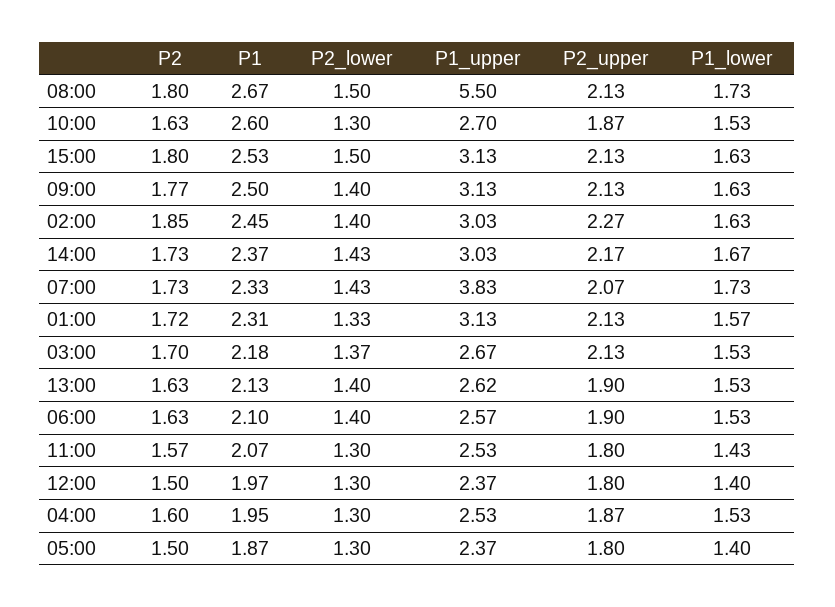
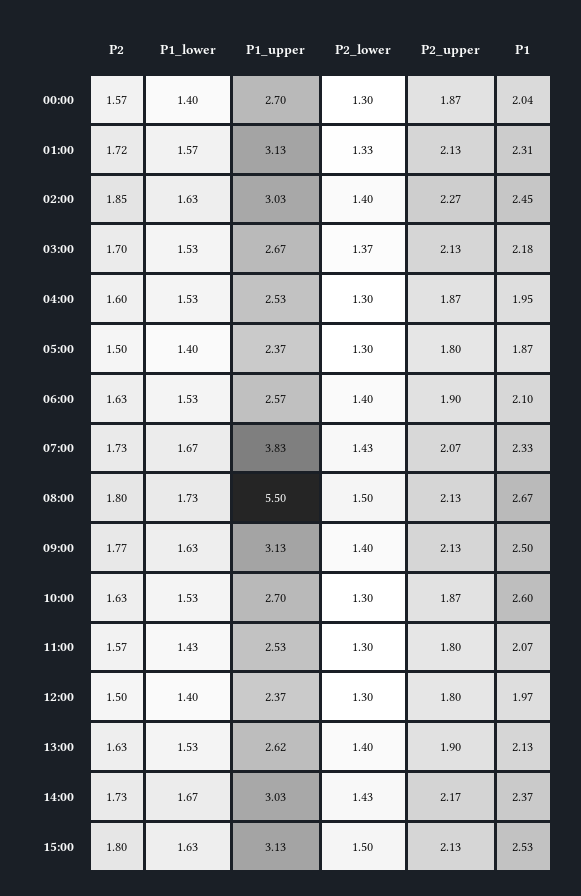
  {
    "P2": {
      "08:00": 1.8,
      "10:00": 1.63,
      "15:00": 1.8,
      "09:00": 1.77,
      "02:00": 1.85,
      "14:00": 1.73,
      "07:00": 1.73,
      "01:00": 1.72,
      "03:00": 1.7,
      "13:00": 1.63,
      "06:00": 1.63,
      "11:00": 1.57,
      "12:00": 1.5,
      "04:00": 1.6,
-     "05:00": 1.5
+     "05:00": 1.5,
+     "00:00": 1.57
    },
    "P1": {
      "08:00": 2.67,
      "10:00": 2.6,
      "15:00": 2.53,
      "09:00": 2.5,
      "02:00": 2.45,
      "14:00": 2.37,
      "07:00": 2.33,
      "01:00": 2.31,
      "03:00": 2.18,
      "13:00": 2.13,
      "06:00": 2.1,
      "11:00": 2.07,
      "12:00": 1.97,
      "04:00": 1.95,
-     "05:00": 1.87
+     "05:00": 1.87,
+     "00:00": 2.04
    },
    "P2_lower": {
      "08:00": 1.5,
      "10:00": 1.3,
      "15:00": 1.5,
      "09:00": 1.4,
      "02:00": 1.4,
      "14:00": 1.43,
      "07:00": 1.43,
      "01:00": 1.33,
      "03:00": 1.37,
      "13:00": 1.4,
      "06:00": 1.4,
      "11:00": 1.3,
      "12:00": 1.3,
      "04:00": 1.3,
-     "05:00": 1.3
+     "05:00": 1.3,
+     "00:00": 1.3
    },
    "P1_upper": {
      "08:00": 5.5,
      "10:00": 2.7,
      "15:00": 3.13,
      "09:00": 3.13,
      "02:00": 3.03,
      "14:00": 3.03,
      "07:00": 3.83,
      "01:00": 3.13,
      "03:00": 2.67,
      "13:00": 2.62,
      "06:00": 2.57,
      "11:00": 2.53,
      "12:00": 2.37,
      "04:00": 2.53,
-     "05:00": 2.37
+     "05:00": 2.37,
+     "00:00": 2.7
    },
    "P2_upper": {
      "08:00": 2.13,
      "10:00": 1.87,
      "15:00": 2.13,
      "09:00": 2.13,
      "02:00": 2.27,
      "14:00": 2.17,
      "07:00": 2.07,
      "01:00": 2.13,
      "03:00": 2.13,
      "13:00": 1.9,
      "06:00": 1.9,
      "11:00": 1.8,
      "12:00": 1.8,
      "04:00": 1.87,
-     "05:00": 1.8
+     "05:00": 1.8,
+     "00:00": 1.87
    },
    "P1_lower": {
      "08:00": 1.73,
      "10:00": 1.53,
      "15:00": 1.63,
      "09:00": 1.63,
      "02:00": 1.63,
      "14:00": 1.67,
-     "07:00": 1.73,
+     "07:00": 1.67,
      "01:00": 1.57,
      "03:00": 1.53,
      "13:00": 1.53,
      "06:00": 1.53,
      "11:00": 1.43,
      "12:00": 1.4,
      "04:00": 1.53,
-     "05:00": 1.4
+     "05:00": 1.4,
+     "00:00": 1.4
    }
  }

